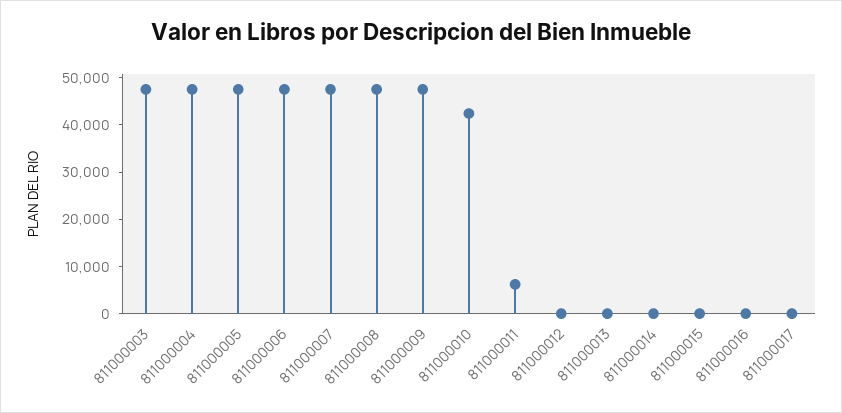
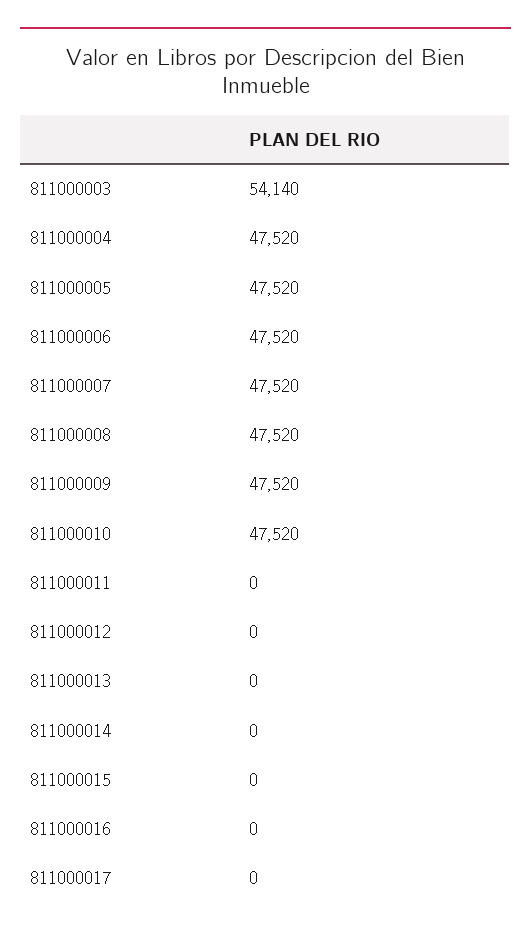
  {
-   "811000003": 48000,
+   "811000003": 54140,
    "811000004": 47520,
    "811000005": 47520,
    "811000006": 47520,
    "811000007": 47520,
    "811000008": 47520,
    "811000009": 47520,
-   "811000010": 42000,
+   "811000010": 47520,
-   "811000011": 6000,
+   "811000011": 0,
    "811000012": 0,
    "811000013": 0,
    "811000014": 0,
    "811000015": 0,
    "811000016": 0,
    "811000017": 0
  }

